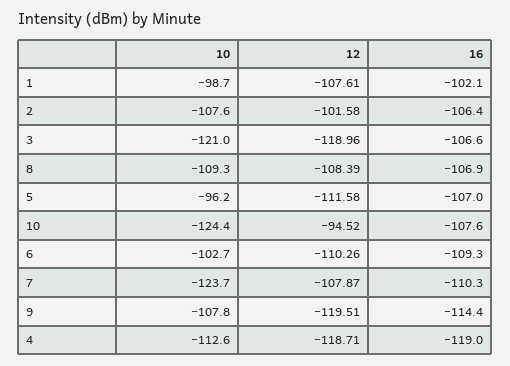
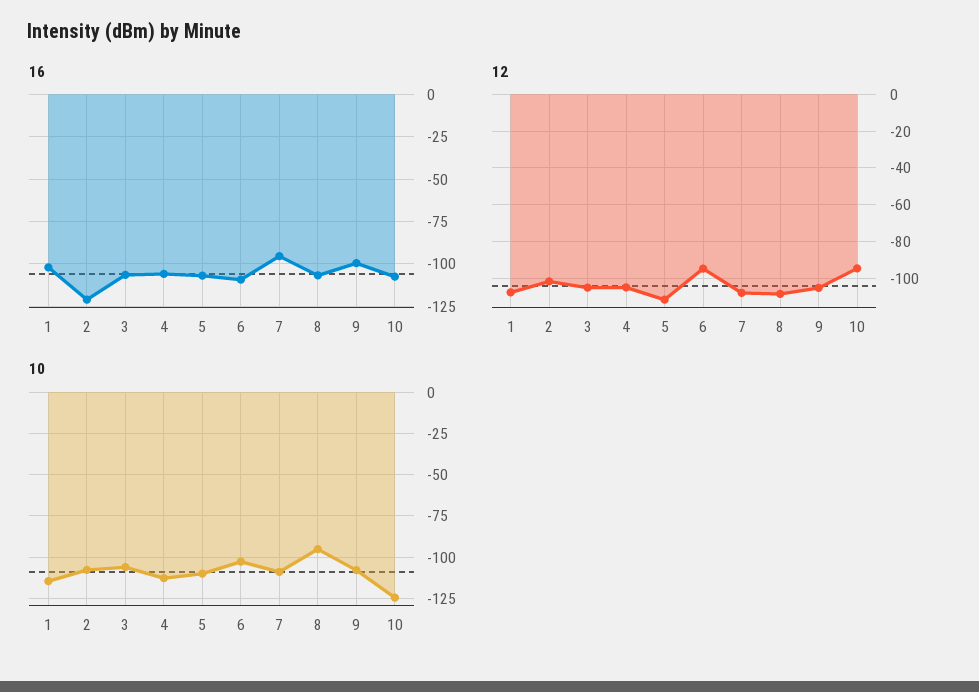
  {
    "10": {
-     "1": -98.7,
+     "1": -115,
      "2": -107.6,
-     "3": -121,
+     "3": -105,
-     "8": -109.3,
+     "8": -95,
-     "5": -96.2,
+     "5": -110,
      "10": -124.4,
      "6": -102.7,
-     "7": -123.7,
+     "7": -110,
      "9": -107.8,
      "4": -112.6
    },
    "12": {
      "1": -107.61,
      "2": -101.58,
-     "3": -118.96,
+     "3": -105,
      "8": -108.39,
      "5": -111.58,
      "10": -94.52,
-     "6": -110.26,
+     "6": -95,
      "7": -107.87,
-     "9": -119.51,
+     "9": -105,
-     "4": -118.71
+     "4": -105
    },
    "16": {
      "1": -102.1,
-     "2": -106.4,
+     "2": -120,
      "3": -106.6,
      "8": -106.9,
      "5": -107,
      "10": -107.6,
      "6": -109.3,
-     "7": -110.3,
+     "7": -95,
-     "9": -114.4,
+     "9": -100,
-     "4": -119
+     "4": -105
    }
  }

